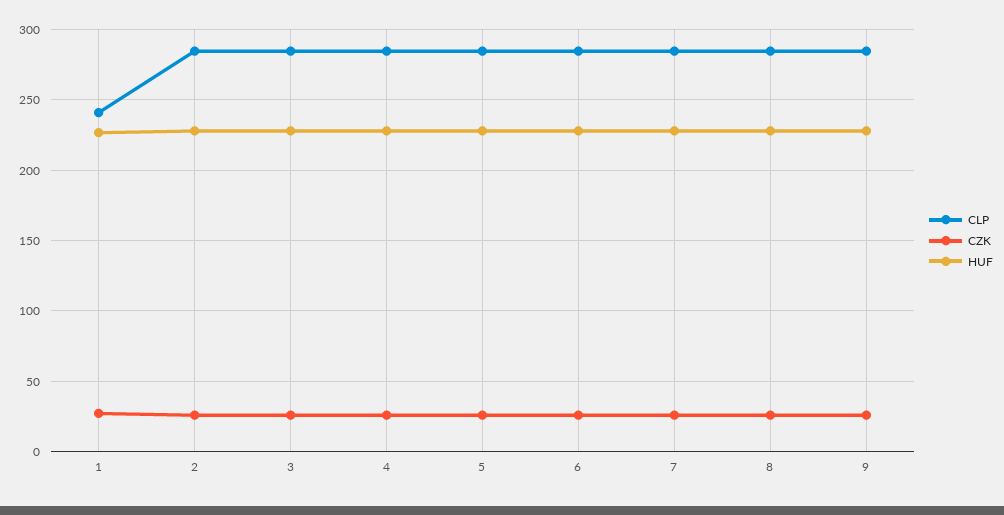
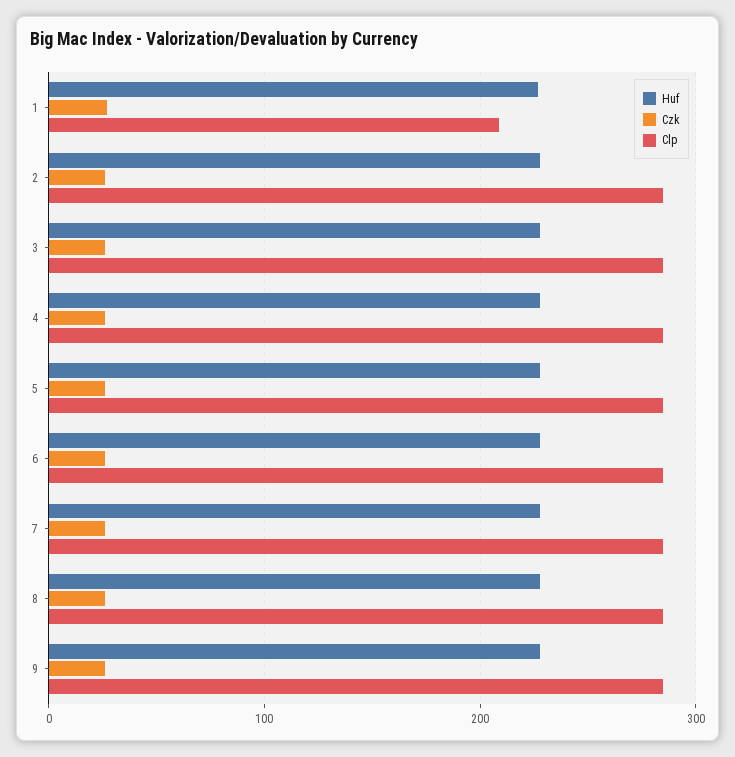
  {
    "CLP": {
-     "1": 240,
+     "1": 210,
      "2": 285,
      "3": 285,
      "4": 285,
      "5": 285,
      "6": 285,
      "7": 285,
      "8": 285,
      "9": 285
    },
    "CZK": {
      "1": 25,
      "2": 25,
      "3": 25,
      "4": 25,
      "5": 25,
      "6": 25,
      "7": 25,
      "8": 25,
      "9": 25
    },
    "HUF": {
      "1": 225,
      "2": 230,
      "3": 230,
      "4": 230,
      "5": 230,
      "6": 230,
      "7": 230,
      "8": 230,
      "9": 230
    }
  }

